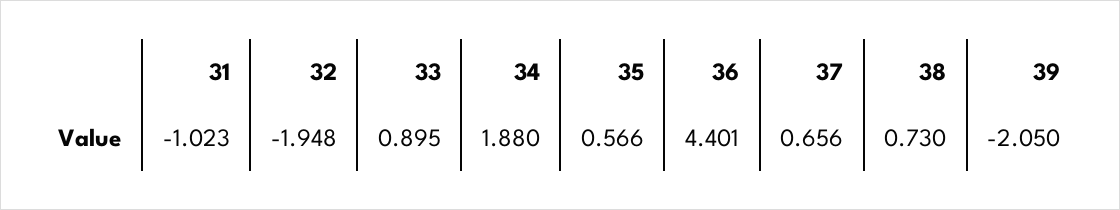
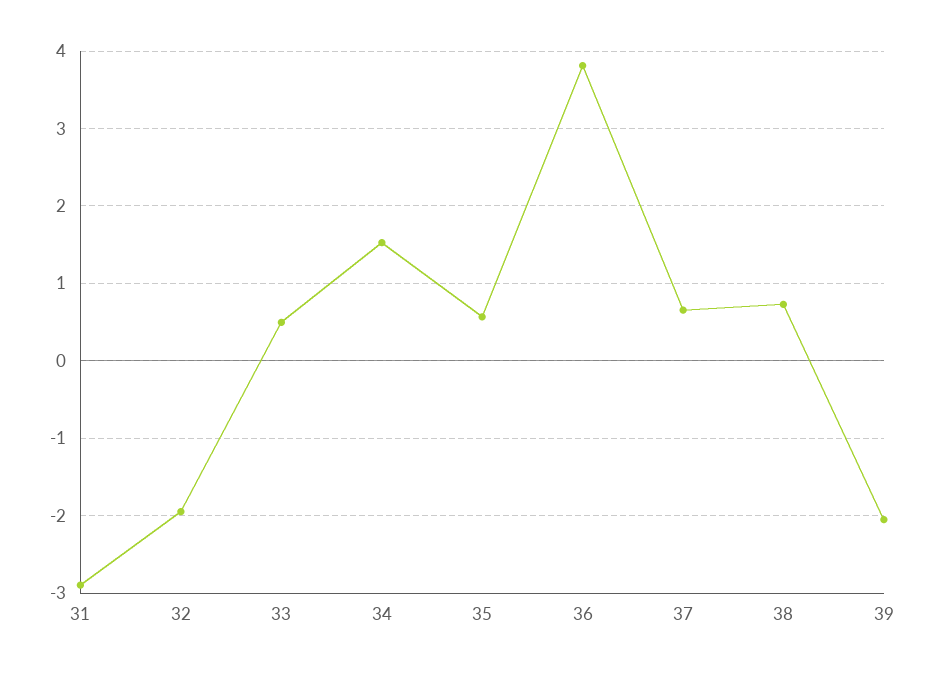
  {
-   "31": -1.023,
+   "31": -2.9,
    "32": -1.948,
-   "33": 0.895,
+   "33": 0.5,
-   "34": 1.88,
+   "34": 1.5,
    "35": 0.566,
-   "36": 4.401,
+   "36": 3.8,
    "37": 0.656,
    "38": 0.73,
    "39": -2.05
  }

